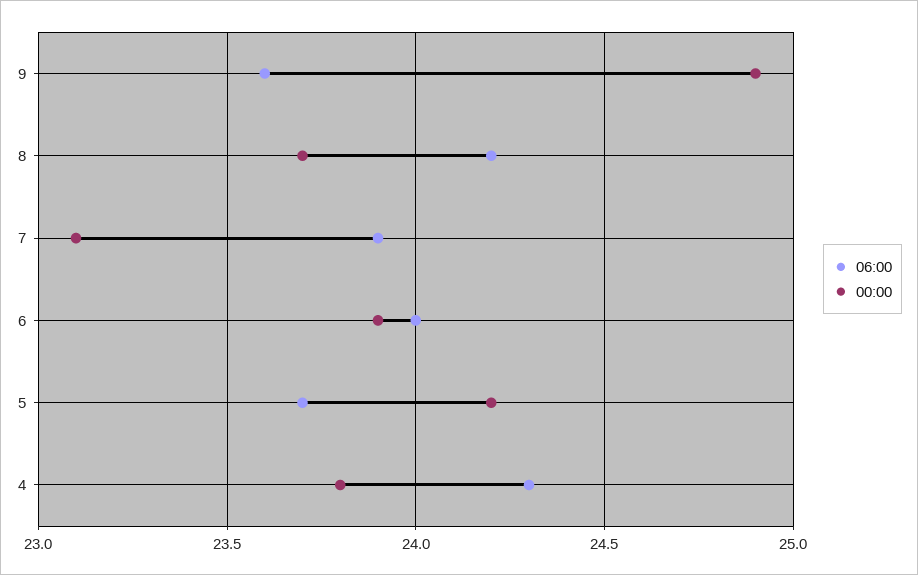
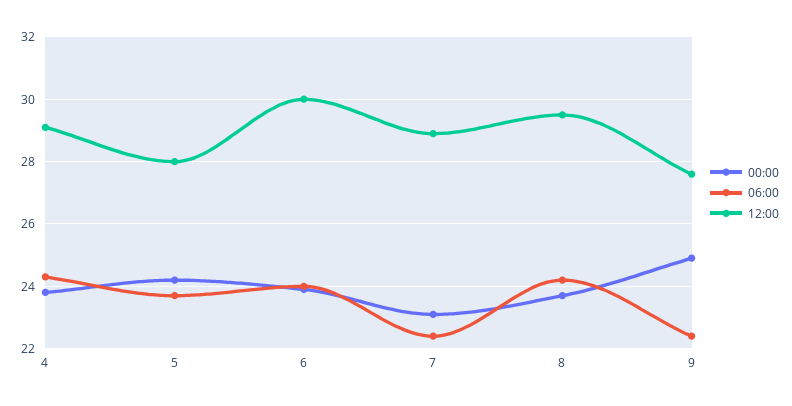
  {
    "06:00": {
-     "9": 23.6,
+     "9": 22.5,
      "8": 24.2,
-     "7": 23.9,
+     "7": 22.5,
      "6": 24,
      "5": 23.7,
      "4": 24.3
    },
    "00:00": {
      "9": 24.9,
      "8": 23.7,
      "7": 23.1,
      "6": 23.9,
      "5": 24.2,
      "4": 23.8
-   }
+   },
+   "12:00": {
+     "4": 29,
+     "5": 28,
+     "6": 30,
+     "7": 29,
+     "8": 29.5,
+     "9": 27.5
+   }
  }

